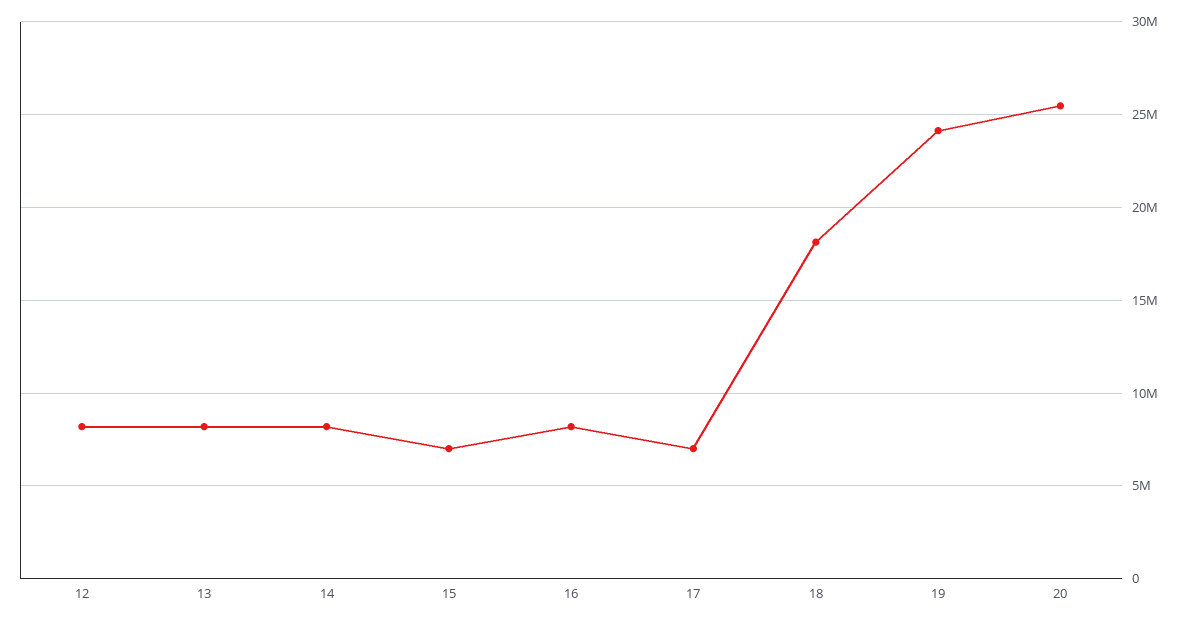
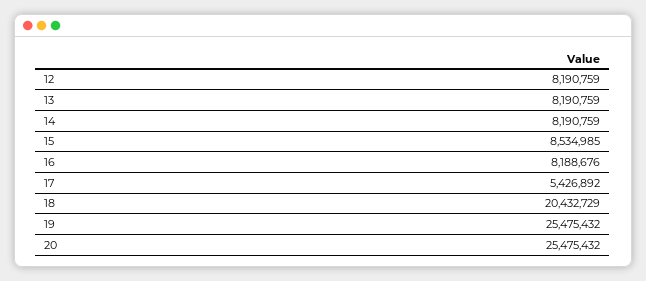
  {
    "12": 8190759,
    "13": 8190759,
    "14": 8190759,
-   "15": 7000000,
+   "15": 8534985,
    "16": 8188676,
-   "17": 7000000,
+   "17": 5426892,
-   "18": 18000000,
+   "18": 20432729,
-   "19": 24000000,
+   "19": 25475432,
    "20": 25475432
  }

